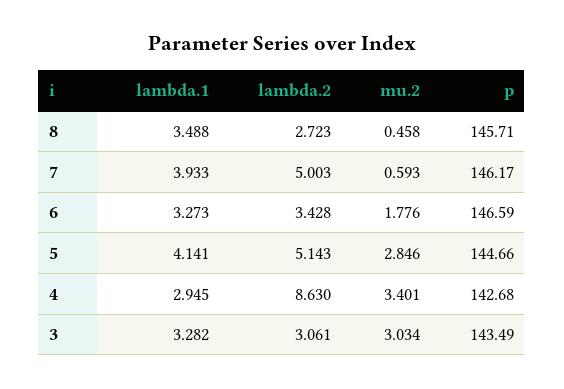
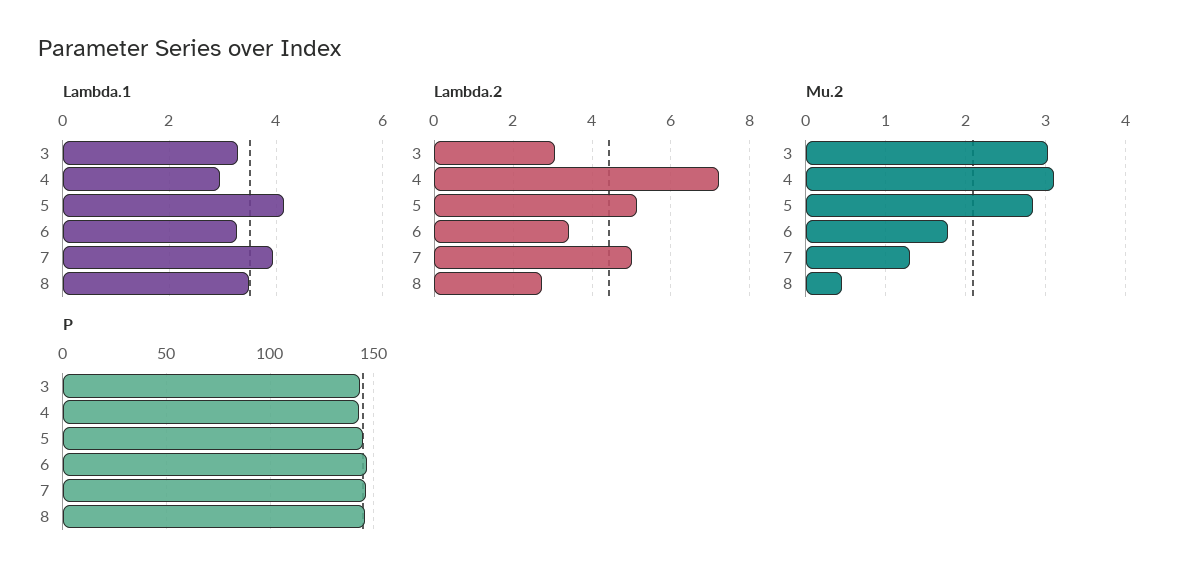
  {
    "lambda.1": {
      "8": 3.488,
      "7": 3.933,
      "6": 3.273,
      "5": 4.141,
      "4": 2.945,
      "3": 3.282
    },
    "lambda.2": {
      "8": 2.723,
      "7": 5.003,
      "6": 3.428,
      "5": 5.143,
-     "4": 8.63,
+     "4": 7.2,
      "3": 3.061
    },
    "mu.2": {
      "8": 0.458,
-     "7": 0.593,
+     "7": 1.3,
      "6": 1.776,
      "5": 2.846,
-     "4": 3.401,
+     "4": 3.1,
      "3": 3.034
    },
    "p": {
      "8": 145.71,
      "7": 146.17,
      "6": 146.59,
      "5": 144.66,
      "4": 142.68,
      "3": 143.49
    }
  }

